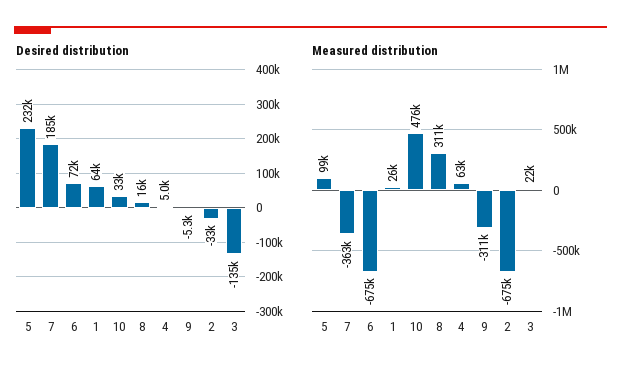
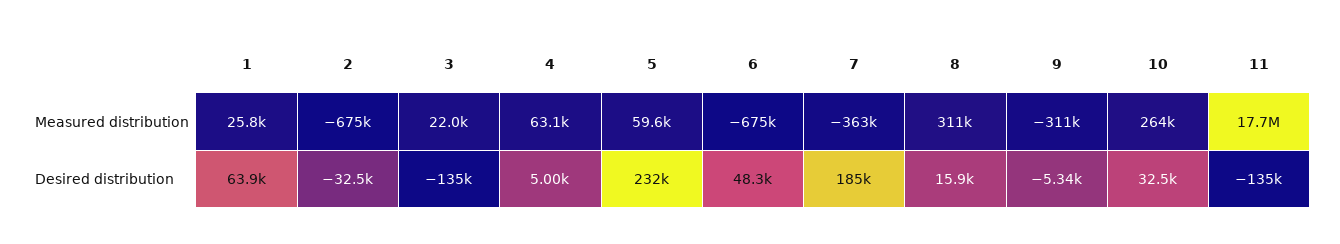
  {
    "Desired distribution": {
      "5": 232000,
      "7": 185000,
-     "6": 72000,
+     "6": 48300,
      "1": 63900,
      "10": 32500,
      "8": 15900,
      "4": 5000,
      "9": -5340,
      "2": -32500,
-     "3": -135000
+     "3": -135000,
+     "11": -135000
    },
    "Measured distribution": {
-     "5": 99000,
+     "5": 59600,
      "7": -363000,
      "6": -675000,
      "1": 25800,
-     "10": 476000,
+     "10": 264000,
      "8": 311000,
      "4": 63100,
      "9": -311000,
      "2": -675000,
-     "3": 22000
+     "3": 22000,
+     "11": 17700000
    }
  }

